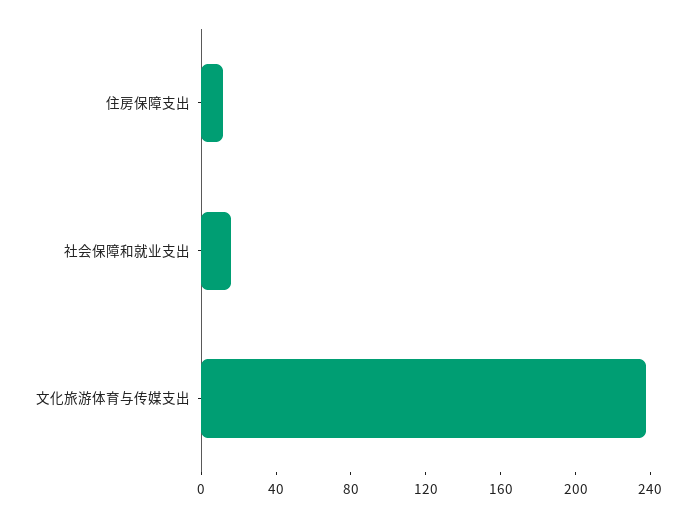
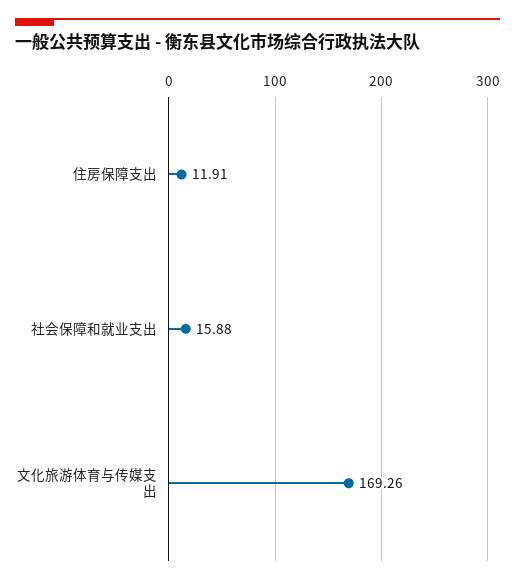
  {
    "住房保障支出": 11.91,
    "社会保障和就业支出": 15.88,
-   "文化旅游体育与传媒支出": 240
+   "文化旅游体育与传媒支出": 169.26
  }

